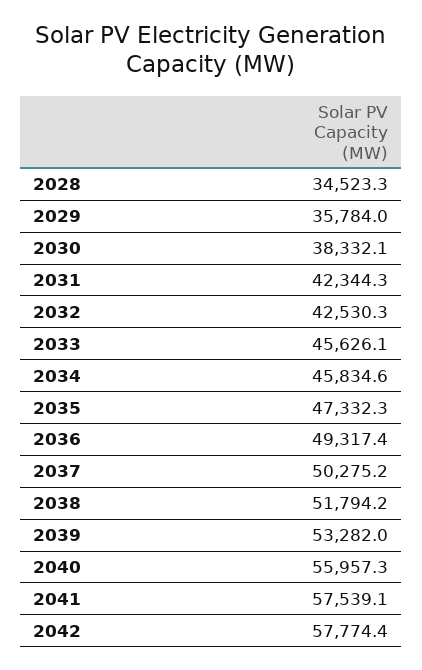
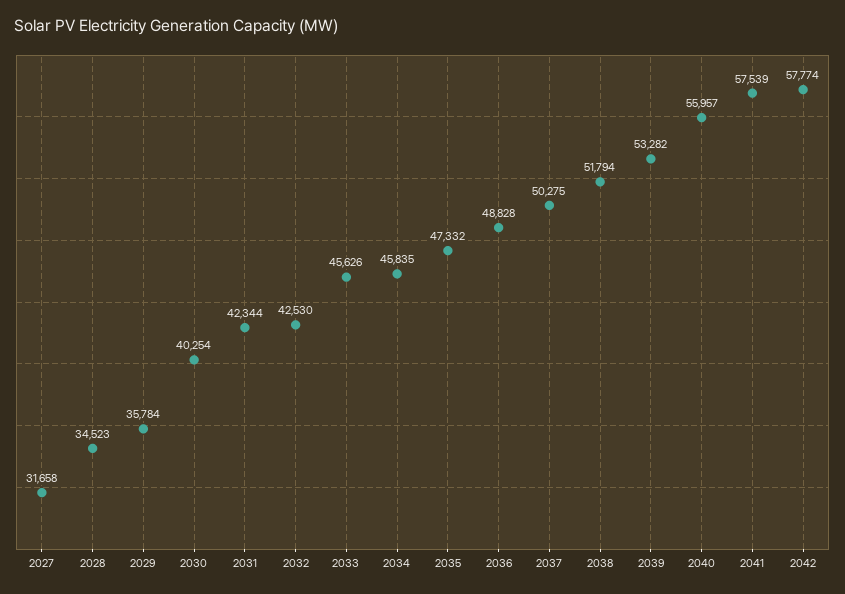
  {
    "2028": 34523.3,
    "2029": 35784,
-   "2030": 38332.1,
+   "2030": 40254,
    "2031": 42344.3,
    "2032": 42530.3,
    "2033": 45626.1,
    "2034": 45834.6,
    "2035": 47332.3,
-   "2036": 49317.4,
+   "2036": 48828,
    "2037": 50275.2,
    "2038": 51794.2,
    "2039": 53282,
    "2040": 55957.3,
    "2041": 57539.1,
-   "2042": 57774.4
+   "2042": 57774.4,
+   "2027": 31658
  }

